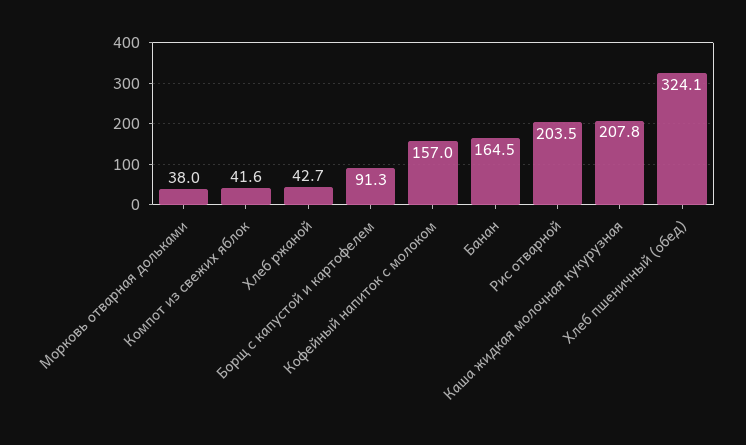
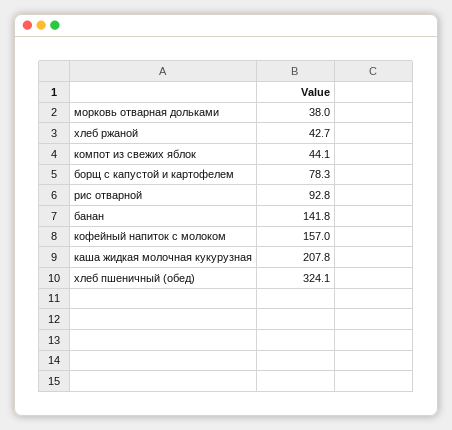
  {
    "Морковь отварная дольками": 38,
-   "Компот из свежих яблок": 41.6,
+   "Компот из свежих яблок": 44.1,
    "Хлеб ржаной": 42.7,
-   "Борщ с капустой и картофелем": 91.3,
+   "Борщ с капустой и картофелем": 78.3,
    "Кофейный напиток с молоком": 157,
-   "Банан": 164.5,
+   "Банан": 141.8,
-   "Рис отварной": 203.5,
+   "Рис отварной": 92.8,
    "Каша жидкая молочная кукурузная": 207.8,
    "Хлеб пшеничный (обед)": 324.1
  }

